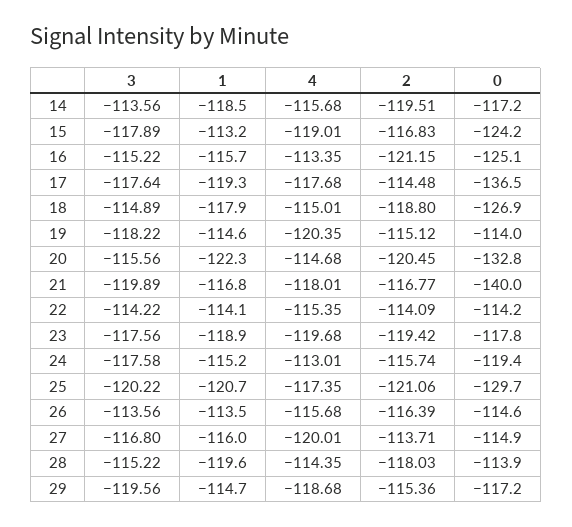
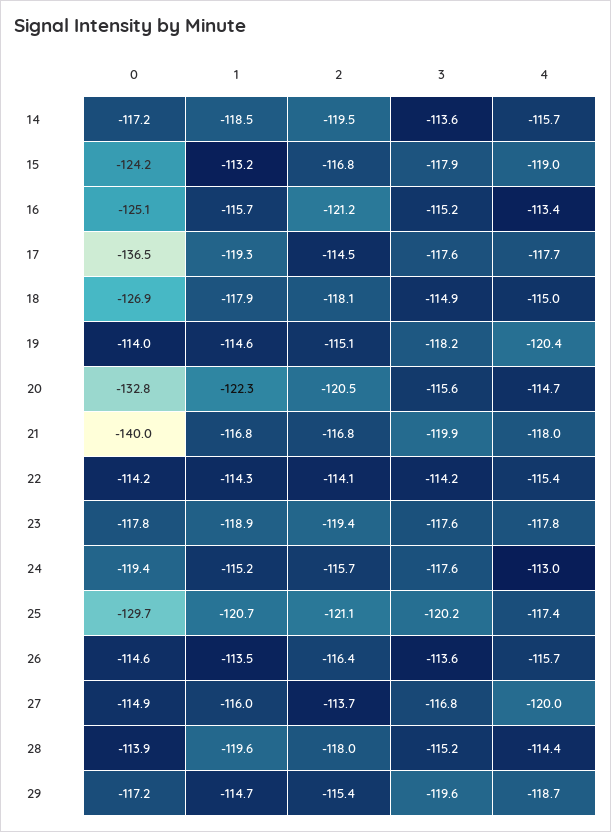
  {
    "3": {
      "14": -113.56,
      "15": -117.89,
      "16": -115.22,
      "17": -117.64,
      "18": -114.89,
      "19": -118.22,
      "20": -115.56,
      "21": -119.89,
      "22": -114.22,
      "23": -117.56,
      "24": -117.58,
      "25": -120.22,
      "26": -113.56,
      "27": -116.8,
      "28": -115.22,
      "29": -119.56
    },
    "1": {
      "14": -118.5,
      "15": -113.2,
      "16": -115.7,
      "17": -119.3,
      "18": -117.9,
      "19": -114.6,
      "20": -122.3,
      "21": -116.8,
-     "22": -114.1,
+     "22": -114.3,
      "23": -118.9,
      "24": -115.2,
      "25": -120.7,
      "26": -113.5,
      "27": -116,
      "28": -119.6,
      "29": -114.7
    },
    "4": {
      "14": -115.68,
      "15": -119.01,
      "16": -113.35,
      "17": -117.68,
      "18": -115.01,
      "19": -120.35,
      "20": -114.68,
      "21": -118.01,
      "22": -115.35,
-     "23": -119.68,
+     "23": -117.8,
      "24": -113.01,
      "25": -117.35,
      "26": -115.68,
      "27": -120.01,
      "28": -114.35,
      "29": -118.68
    },
    "2": {
      "14": -119.51,
      "15": -116.83,
      "16": -121.15,
      "17": -114.48,
-     "18": -118.8,
+     "18": -118.1,
      "19": -115.12,
      "20": -120.45,
      "21": -116.77,
      "22": -114.09,
      "23": -119.42,
      "24": -115.74,
      "25": -121.06,
      "26": -116.39,
      "27": -113.71,
      "28": -118.03,
      "29": -115.36
    },
    "0": {
      "14": -117.2,
      "15": -124.2,
      "16": -125.1,
      "17": -136.5,
      "18": -126.9,
      "19": -114,
      "20": -132.8,
      "21": -140,
      "22": -114.2,
      "23": -117.8,
      "24": -119.4,
      "25": -129.7,
      "26": -114.6,
      "27": -114.9,
      "28": -113.9,
      "29": -117.2
    }
  }

